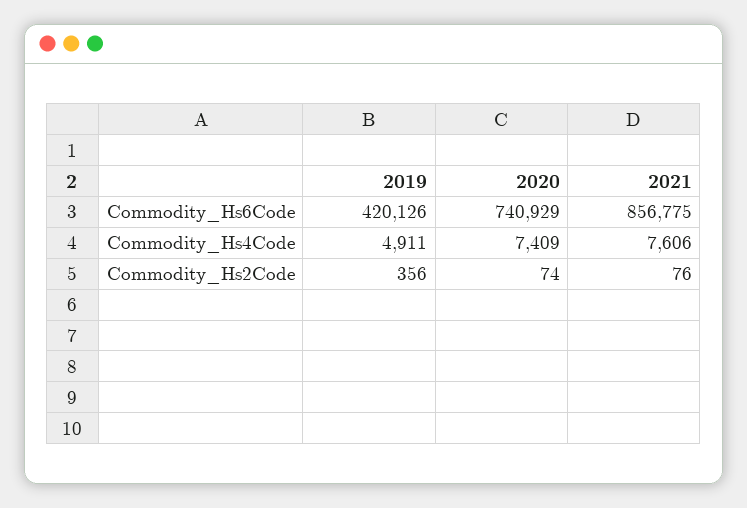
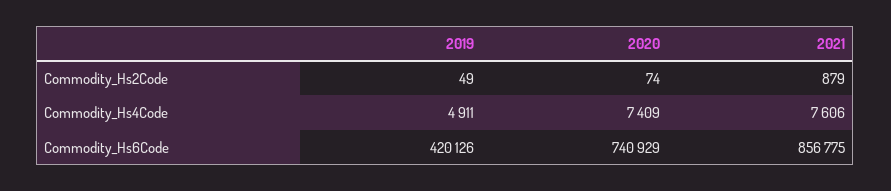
  {
    "2019": {
      "Commodity_Hs6Code": 420126,
      "Commodity_Hs4Code": 4911,
-     "Commodity_Hs2Code": 356
+     "Commodity_Hs2Code": 49
    },
    "2020": {
      "Commodity_Hs6Code": 740929,
      "Commodity_Hs4Code": 7409,
      "Commodity_Hs2Code": 74
    },
    "2021": {
      "Commodity_Hs6Code": 856775,
      "Commodity_Hs4Code": 7606,
-     "Commodity_Hs2Code": 76
+     "Commodity_Hs2Code": 879
    }
  }

